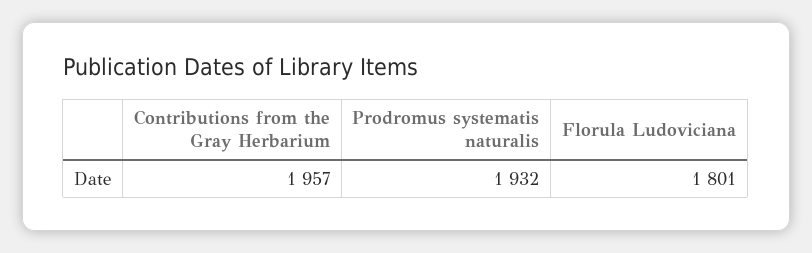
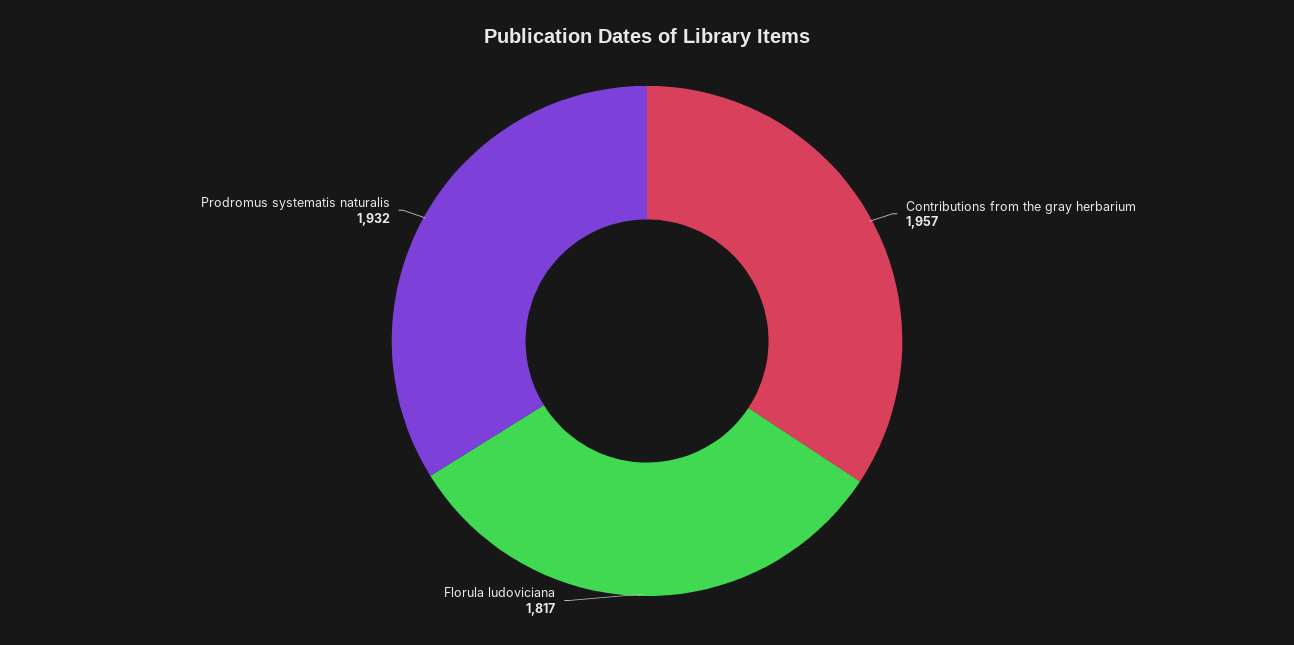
  {
    "Contributions from the Gray Herbarium": 1957,
    "Prodromus systematis naturalis": 1932,
-   "Florula Ludoviciana": 1801
+   "Florula Ludoviciana": 1817
  }

